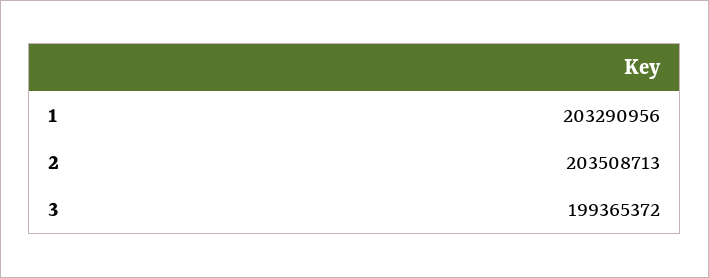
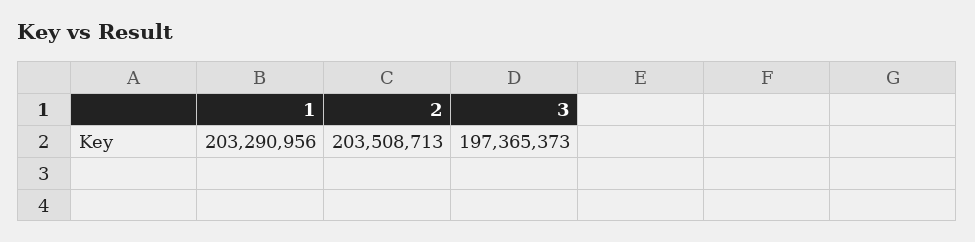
  {
    "1": 203290956,
    "2": 203508713,
-   "3": 199365372
+   "3": 197365373
  }

